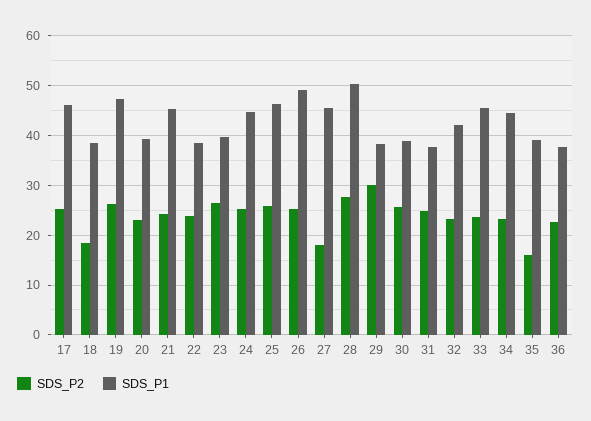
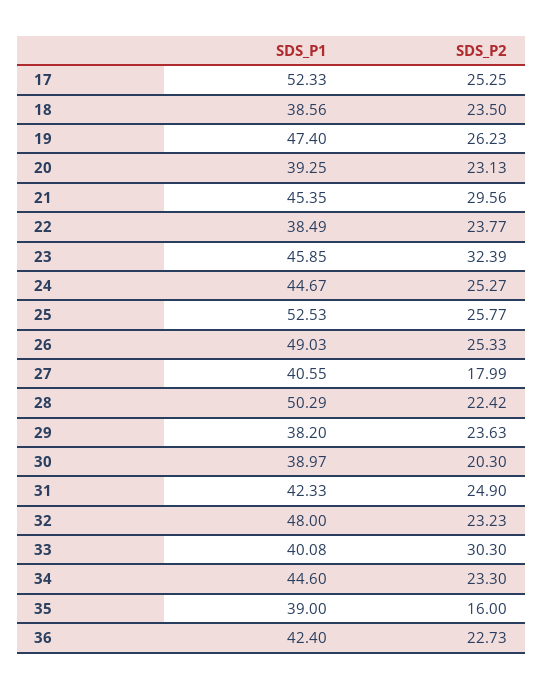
  {
    "SDS_P2": {
      "17": 25.25,
-     "18": 18,
+     "18": 23.5,
      "19": 26.23,
      "20": 23.13,
-     "21": 24,
+     "21": 29.56,
      "22": 23.77,
-     "23": 26,
+     "23": 32.39,
      "24": 25.27,
      "25": 25.77,
      "26": 25.33,
      "27": 17.99,
-     "28": 28,
+     "28": 22.42,
-     "29": 30,
+     "29": 23.63,
-     "30": 26,
+     "30": 20.3,
      "31": 24.9,
      "32": 23.23,
-     "33": 24,
+     "33": 30.3,
      "34": 23.3,
      "35": 16,
      "36": 22.73
    },
    "SDS_P1": {
-     "17": 46,
+     "17": 52.33,
      "18": 38.56,
      "19": 47.4,
      "20": 39.25,
      "21": 45.35,
      "22": 38.49,
-     "23": 40,
+     "23": 45.85,
      "24": 44.67,
-     "25": 46,
+     "25": 52.53,
      "26": 49.03,
-     "27": 46,
+     "27": 40.55,
      "28": 50.29,
      "29": 38.2,
      "30": 38.97,
-     "31": 38,
+     "31": 42.33,
-     "32": 42,
+     "32": 48,
-     "33": 46,
+     "33": 40.08,
      "34": 44.6,
      "35": 39,
-     "36": 38
+     "36": 42.4
    }
  }

